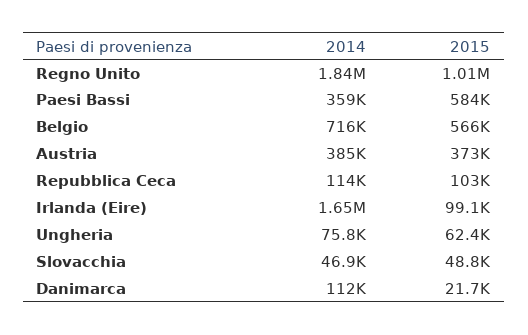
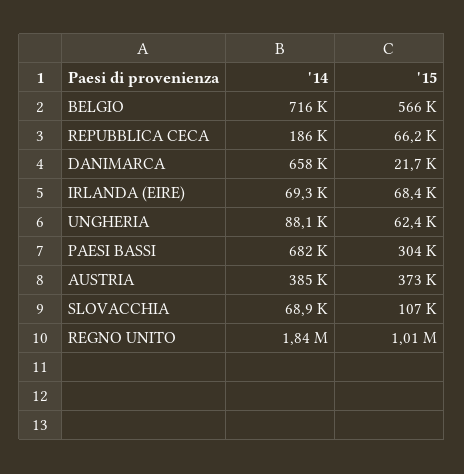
  {
    "2014": {
      "Regno Unito": 1840000,
-     "Paesi Bassi": 359000,
+     "Paesi Bassi": 682000,
      "Belgio": 716000,
      "Austria": 385000,
-     "Repubblica Ceca": 114000,
+     "Repubblica Ceca": 186000,
-     "Irlanda (Eire)": 1650000,
+     "Irlanda (Eire)": 69300,
-     "Ungheria": 75800,
+     "Ungheria": 88100,
-     "Slovacchia": 46900,
+     "Slovacchia": 68900,
-     "Danimarca": 112000
+     "Danimarca": 658000
    },
    "2015": {
      "Regno Unito": 1010000,
-     "Paesi Bassi": 584000,
+     "Paesi Bassi": 304000,
      "Belgio": 566000,
      "Austria": 373000,
-     "Repubblica Ceca": 103000,
+     "Repubblica Ceca": 66200,
-     "Irlanda (Eire)": 99100,
+     "Irlanda (Eire)": 68400,
      "Ungheria": 62400,
-     "Slovacchia": 48800,
+     "Slovacchia": 107000,
      "Danimarca": 21700
    }
  }

